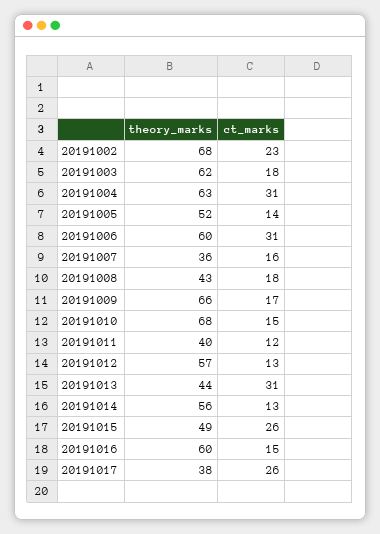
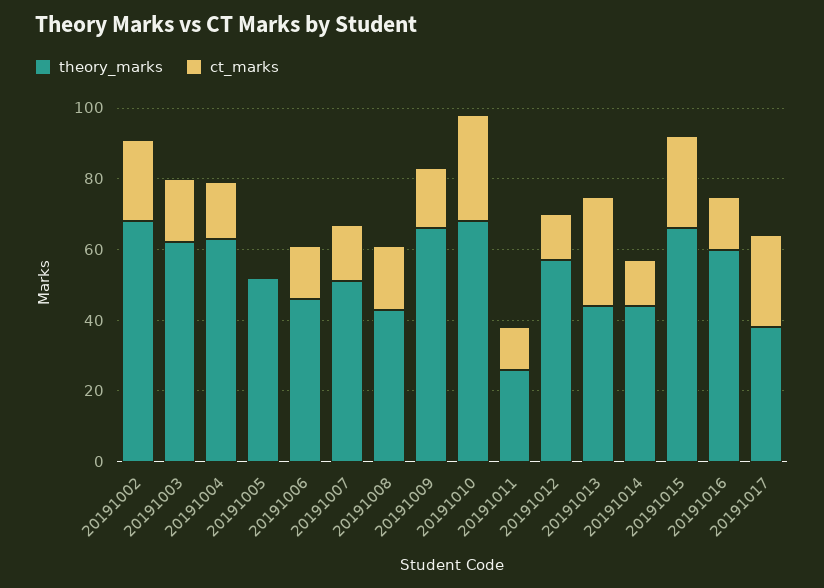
  {
    "theory_marks": {
      "20191002": 68,
      "20191003": 62,
      "20191004": 63,
      "20191005": 52,
-     "20191006": 60,
+     "20191006": 45,
-     "20191007": 36,
+     "20191007": 50,
      "20191008": 43,
      "20191009": 66,
      "20191010": 68,
-     "20191011": 40,
+     "20191011": 25,
      "20191012": 57,
      "20191013": 44,
-     "20191014": 56,
+     "20191014": 45,
-     "20191015": 49,
+     "20191015": 65,
      "20191016": 60,
      "20191017": 38
    },
    "ct_marks": {
      "20191002": 23,
      "20191003": 18,
-     "20191004": 31,
+     "20191004": 15,
-     "20191005": 14,
+     "20191005": 0,
-     "20191006": 31,
+     "20191006": 15,
      "20191007": 16,
      "20191008": 18,
      "20191009": 17,
-     "20191010": 15,
+     "20191010": 30,
      "20191011": 12,
      "20191012": 13,
      "20191013": 31,
      "20191014": 13,
      "20191015": 26,
      "20191016": 15,
      "20191017": 26
    }
  }

